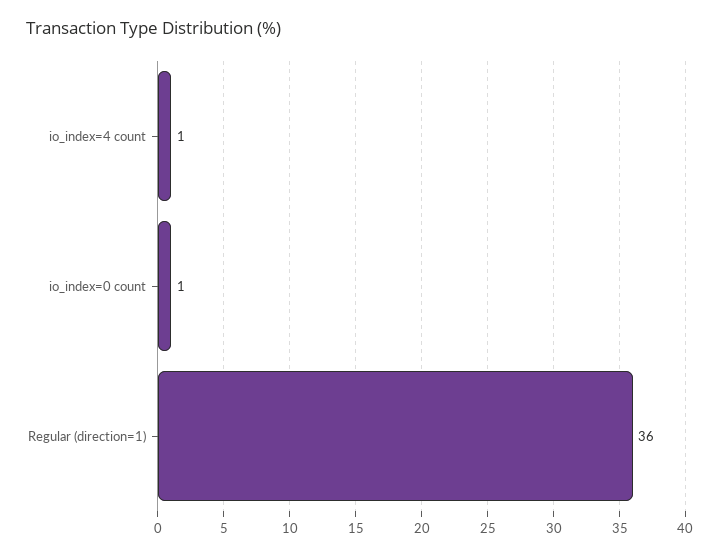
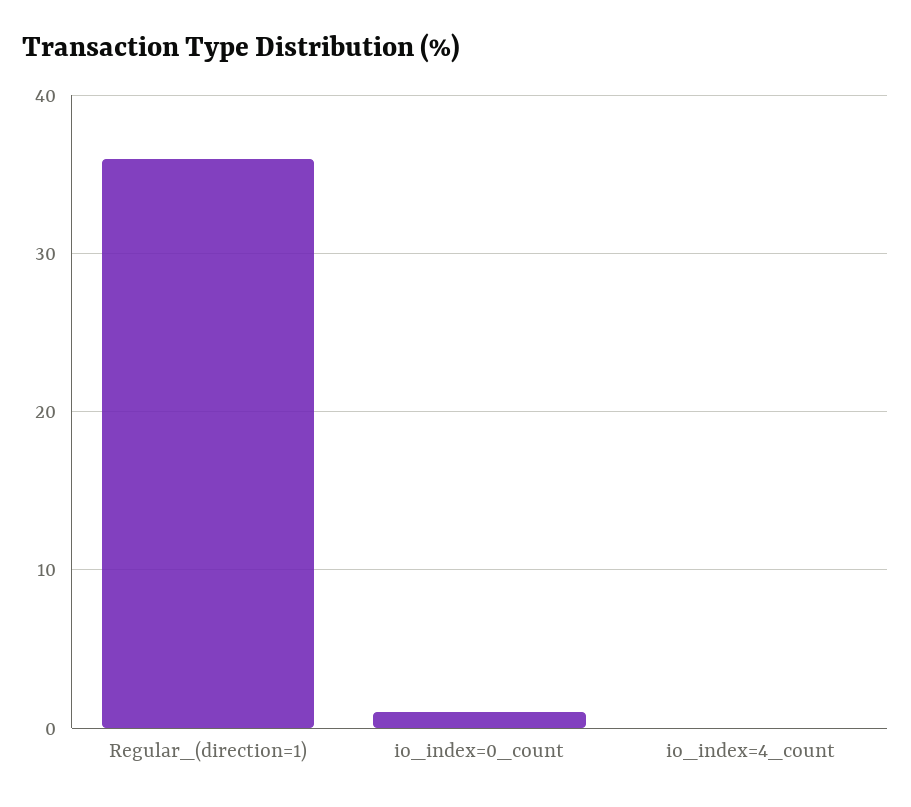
  {
-   "io_index=4 count": 1,
+   "io_index=4 count": 0,
    "io_index=0 count": 1,
    "Regular (direction=1)": 36
  }

